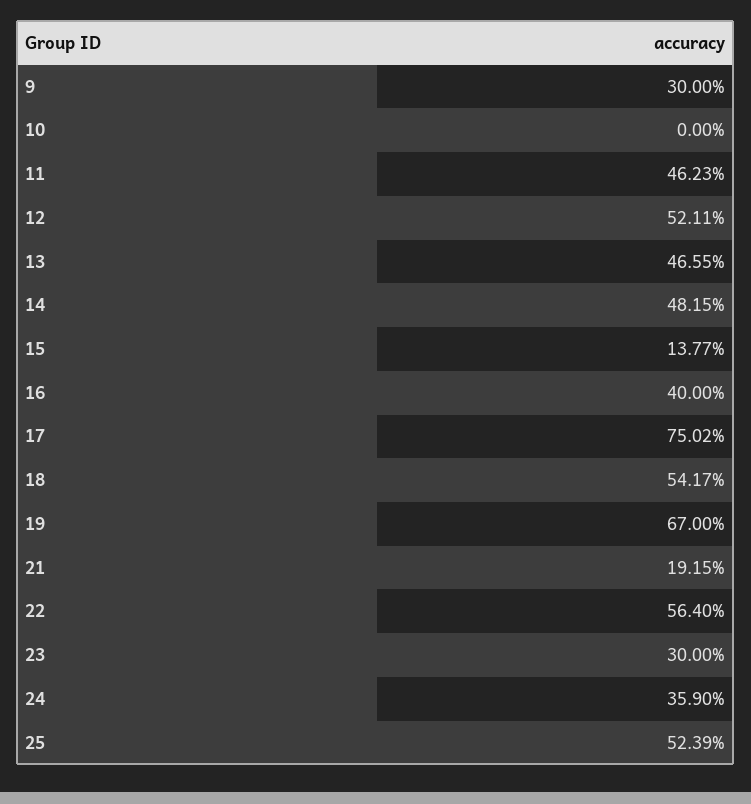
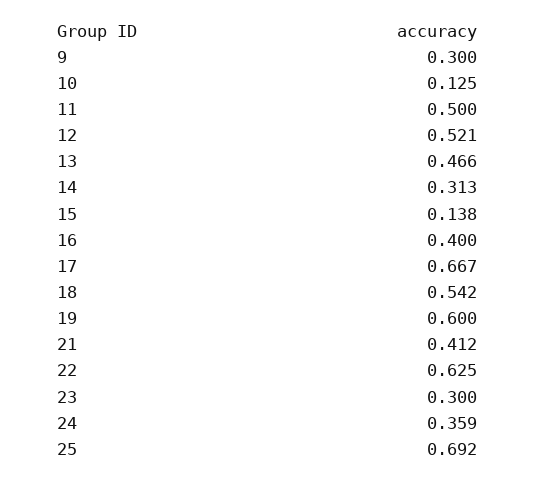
  {
    "9": 0.3,
-   "10": 0,
+   "10": 0.125,
-   "11": 0.4623,
+   "11": 0.5,
    "12": 0.5211,
    "13": 0.4655,
-   "14": 0.4815,
+   "14": 0.313,
    "15": 0.1377,
    "16": 0.4,
-   "17": 0.7502,
+   "17": 0.667,
    "18": 0.5417,
-   "19": 0.67,
+   "19": 0.6,
-   "21": 0.1915,
+   "21": 0.412,
-   "22": 0.564,
+   "22": 0.625,
    "23": 0.3,
    "24": 0.359,
-   "25": 0.5239
+   "25": 0.692
  }

